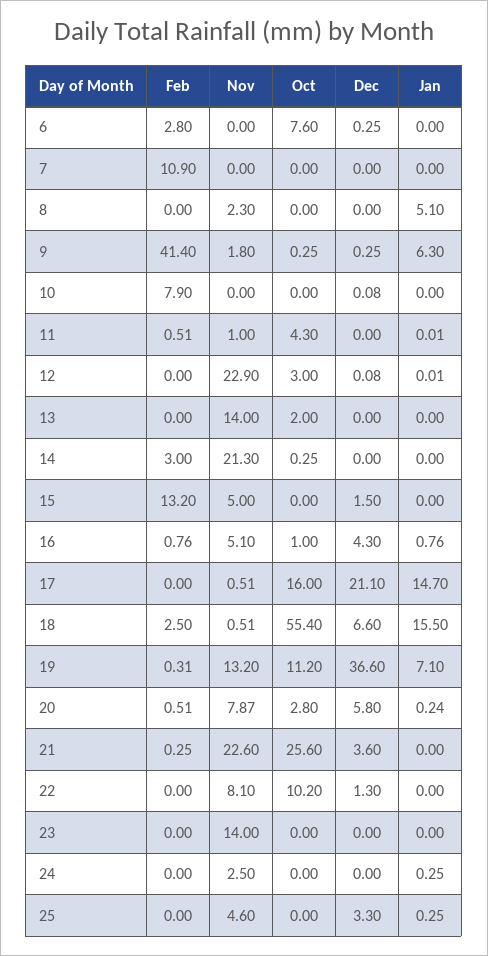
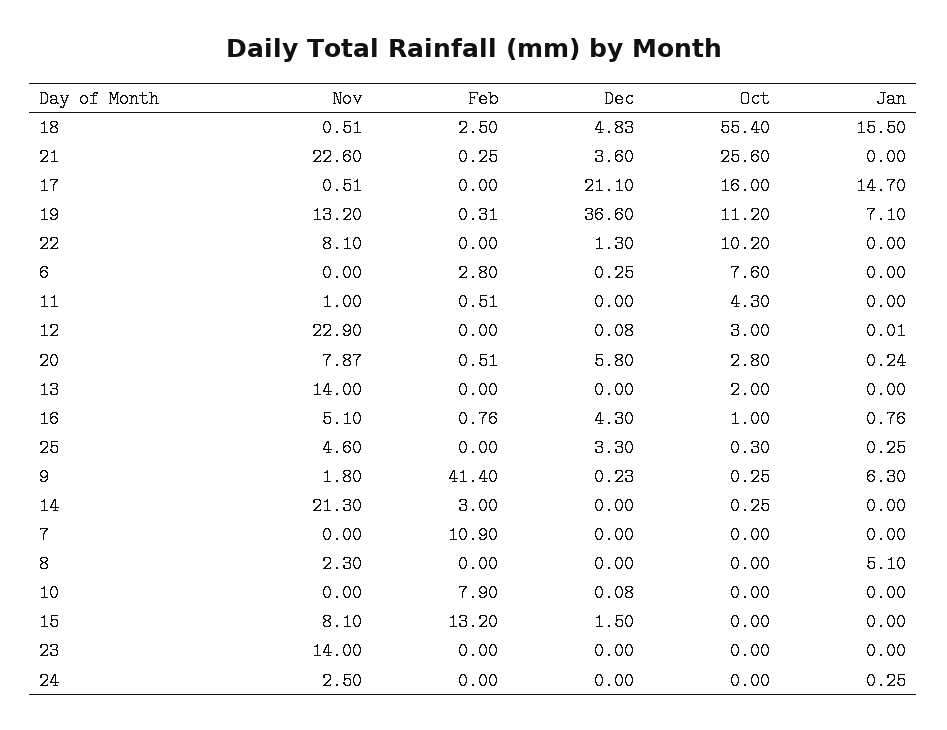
  {
    "Feb": {
      "6": 2.8,
      "7": 10.9,
      "8": 0,
      "9": 41.4,
      "10": 7.9,
      "11": 0.51,
      "12": 0,
      "13": 0,
      "14": 3,
      "15": 13.2,
      "16": 0.76,
      "17": 0,
      "18": 2.5,
      "19": 0.31,
      "20": 0.51,
      "21": 0.25,
      "22": 0,
      "23": 0,
      "24": 0,
      "25": 0
    },
    "Nov": {
      "6": 0,
      "7": 0,
      "8": 2.3,
      "9": 1.8,
      "10": 0,
      "11": 1,
      "12": 22.9,
      "13": 14,
      "14": 21.3,
-     "15": 5,
+     "15": 8.1,
      "16": 5.1,
      "17": 0.51,
      "18": 0.51,
      "19": 13.2,
      "20": 7.87,
      "21": 22.6,
      "22": 8.1,
      "23": 14,
      "24": 2.5,
      "25": 4.6
    },
    "Oct": {
      "6": 7.6,
      "7": 0,
      "8": 0,
      "9": 0.25,
      "10": 0,
      "11": 4.3,
      "12": 3,
      "13": 2,
      "14": 0.25,
      "15": 0,
      "16": 1,
      "17": 16,
      "18": 55.4,
      "19": 11.2,
      "20": 2.8,
      "21": 25.6,
      "22": 10.2,
      "23": 0,
      "24": 0,
-     "25": 0
+     "25": 0.3
    },
    "Dec": {
      "6": 0.25,
      "7": 0,
      "8": 0,
-     "9": 0.25,
+     "9": 0.23,
      "10": 0.08,
      "11": 0,
      "12": 0.08,
      "13": 0,
      "14": 0,
      "15": 1.5,
      "16": 4.3,
      "17": 21.1,
-     "18": 6.6,
+     "18": 4.83,
      "19": 36.6,
      "20": 5.8,
      "21": 3.6,
      "22": 1.3,
      "23": 0,
      "24": 0,
      "25": 3.3
    },
    "Jan": {
      "6": 0,
      "7": 0,
      "8": 5.1,
      "9": 6.3,
      "10": 0,
-     "11": 0.01,
+     "11": 0,
      "12": 0.01,
      "13": 0,
      "14": 0,
      "15": 0,
      "16": 0.76,
      "17": 14.7,
      "18": 15.5,
      "19": 7.1,
      "20": 0.24,
      "21": 0,
      "22": 0,
      "23": 0,
      "24": 0.25,
      "25": 0.25
    }
  }

